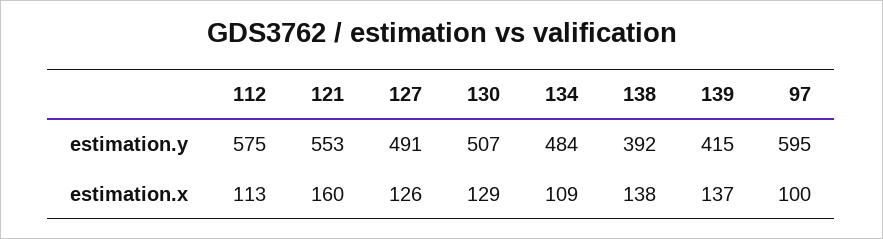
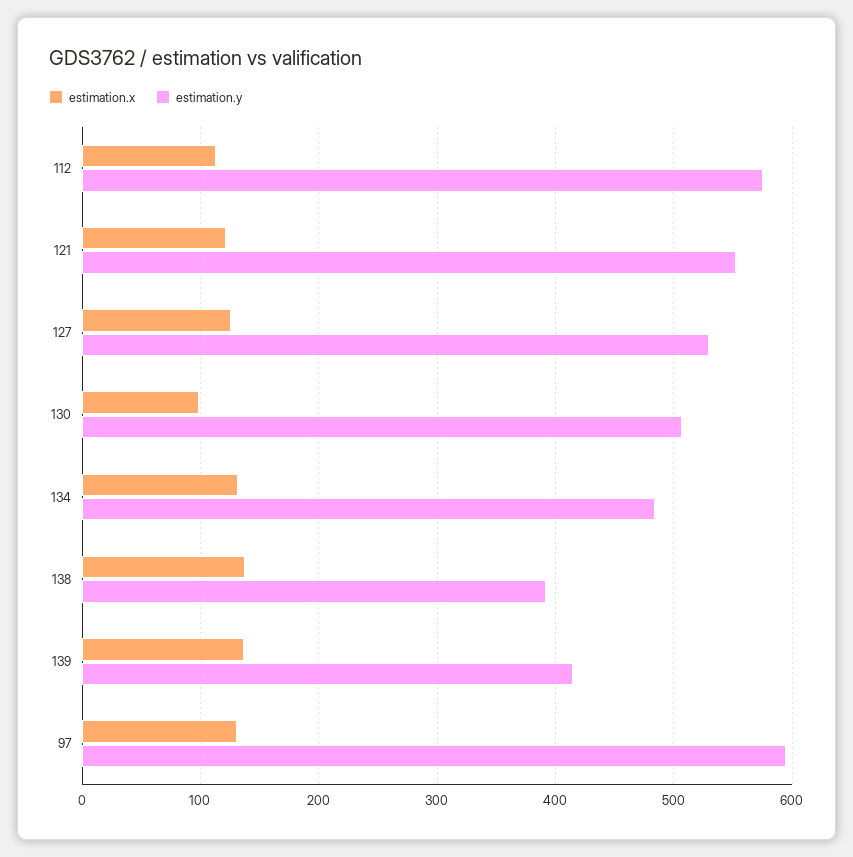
  {
    "estimation.y": {
      "112": 575,
      "121": 553,
-     "127": 491,
+     "127": 530,
      "130": 507,
      "134": 484,
      "138": 392,
      "139": 415,
      "97": 595
    },
    "estimation.x": {
      "112": 113,
-     "121": 160,
+     "121": 120,
      "127": 126,
-     "130": 129,
+     "130": 100,
-     "134": 109,
+     "134": 130,
      "138": 138,
      "139": 137,
-     "97": 100
+     "97": 130
    }
  }

